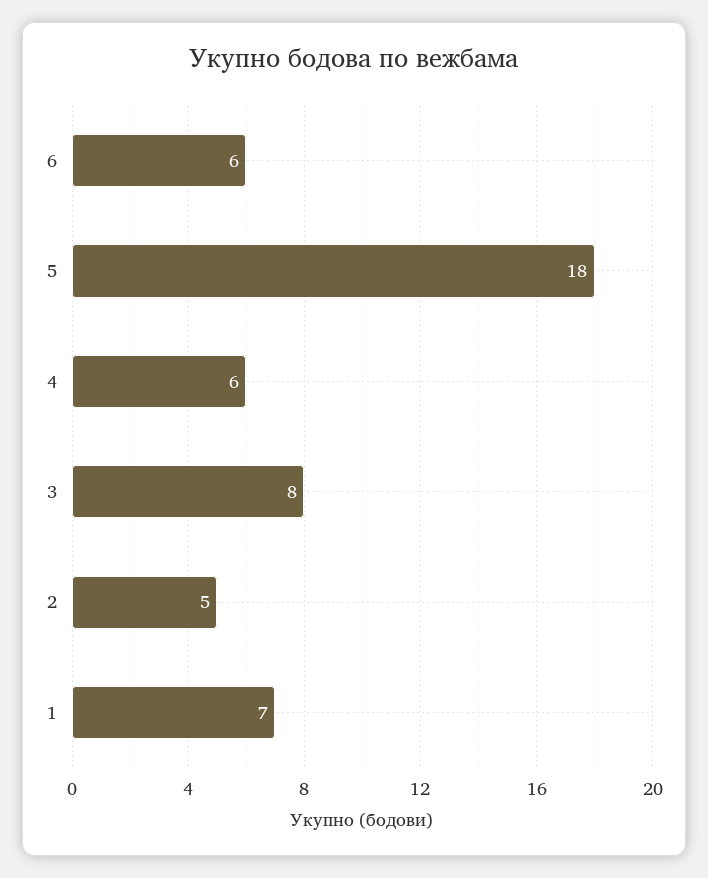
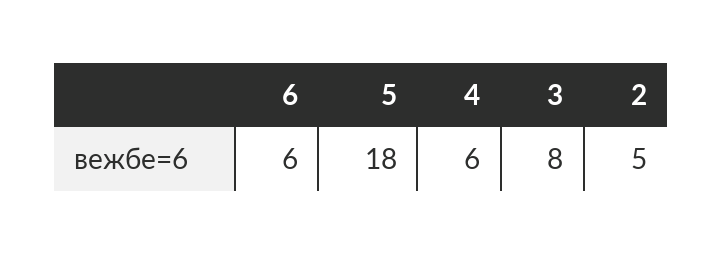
  {
    "6": 6,
    "5": 18,
    "4": 6,
    "3": 8,
-   "2": 5,
+   "2": 5
-   "1": 7
  }

